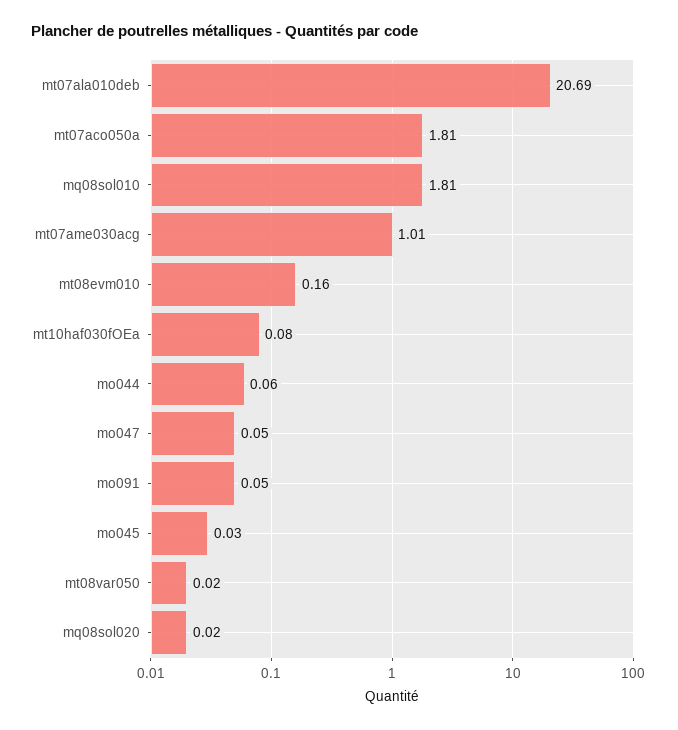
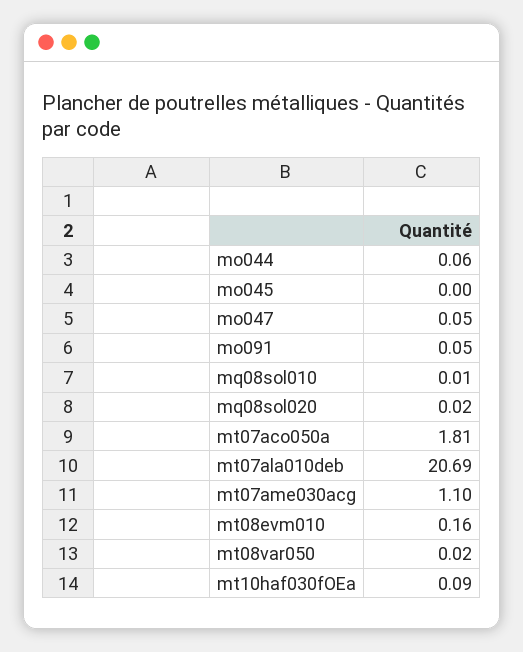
  {
    "mt07ala010deb": 20.69,
    "mt07aco050a": 1.81,
-   "mq08sol010": 1.81,
+   "mq08sol010": 0.01,
-   "mt07ame030acg": 1.01,
+   "mt07ame030acg": 1.1,
    "mt08evm010": 0.16,
-   "mt10haf030fOEa": 0.08,
+   "mt10haf030fOEa": 0.09,
    "mo044": 0.06,
    "mo047": 0.05,
    "mo091": 0.05,
-   "mo045": 0.03,
+   "mo045": 0,
    "mt08var050": 0.02,
    "mq08sol020": 0.02
  }

